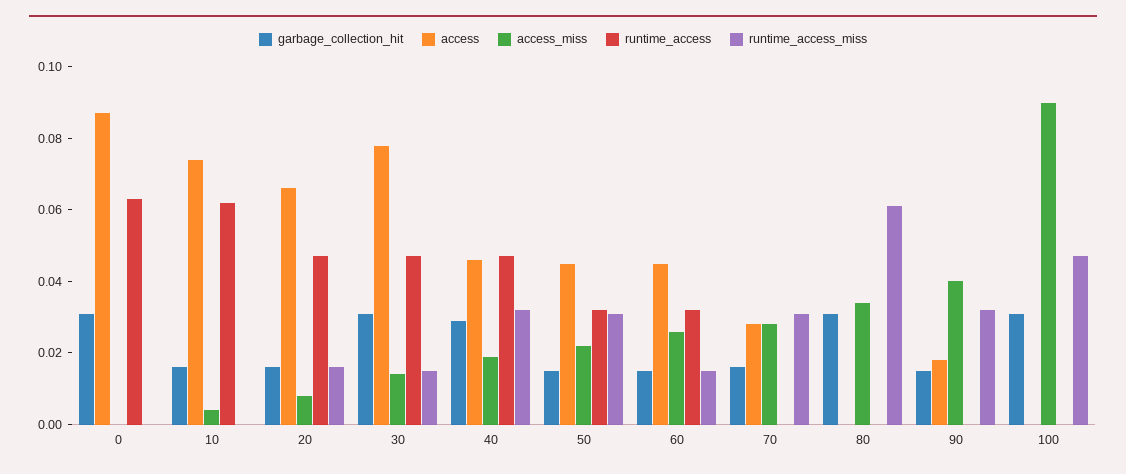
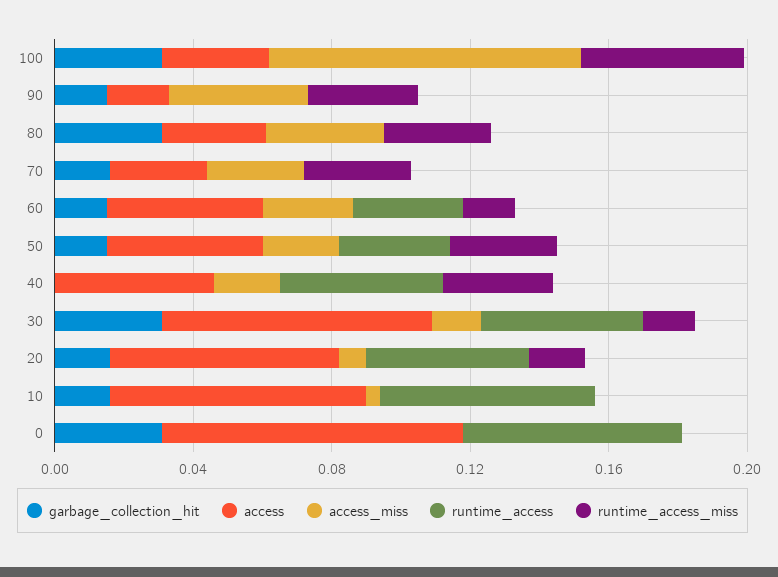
  {
    "garbage_collection_hit": {
      "0": 0.03,
      "10": 0.015,
      "20": 0.015,
      "30": 0.03,
-     "40": 0.03,
+     "40": 0,
      "50": 0.015,
      "60": 0.015,
      "70": 0.015,
      "80": 0.03,
      "90": 0.015,
      "100": 0.03
    },
    "access": {
      "0": 0.085,
      "10": 0.075,
      "20": 0.065,
      "30": 0.08,
      "40": 0.045,
      "50": 0.045,
      "60": 0.045,
      "70": 0.03,
-     "80": 0,
+     "80": 0.03,
      "90": 0.02,
-     "100": 0
+     "100": 0.03
    },
    "access_miss": {
      "0": 0,
      "10": 0.005,
      "20": 0.01,
      "30": 0.015,
      "40": 0.02,
      "50": 0.02,
      "60": 0.025,
      "70": 0.03,
      "80": 0.035,
      "90": 0.04,
      "100": 0.09
    },
    "runtime_access": {
      "0": 0.065,
      "10": 0.06,
      "20": 0.045,
      "30": 0.045,
      "40": 0.045,
      "50": 0.03,
      "60": 0.03,
      "70": 0,
      "80": 0,
      "90": 0,
      "100": 0
    },
    "runtime_access_miss": {
      "0": 0,
      "10": 0,
      "20": 0.015,
      "30": 0.015,
      "40": 0.03,
      "50": 0.03,
      "60": 0.015,
      "70": 0.03,
-     "80": 0.06,
+     "80": 0.03,
      "90": 0.03,
      "100": 0.045
    }
  }

